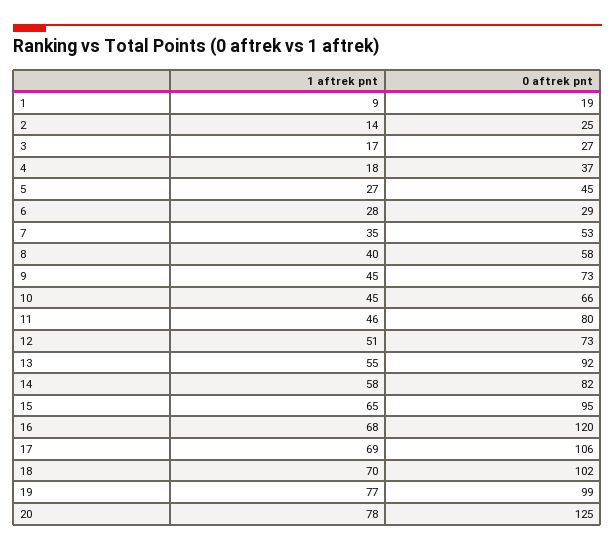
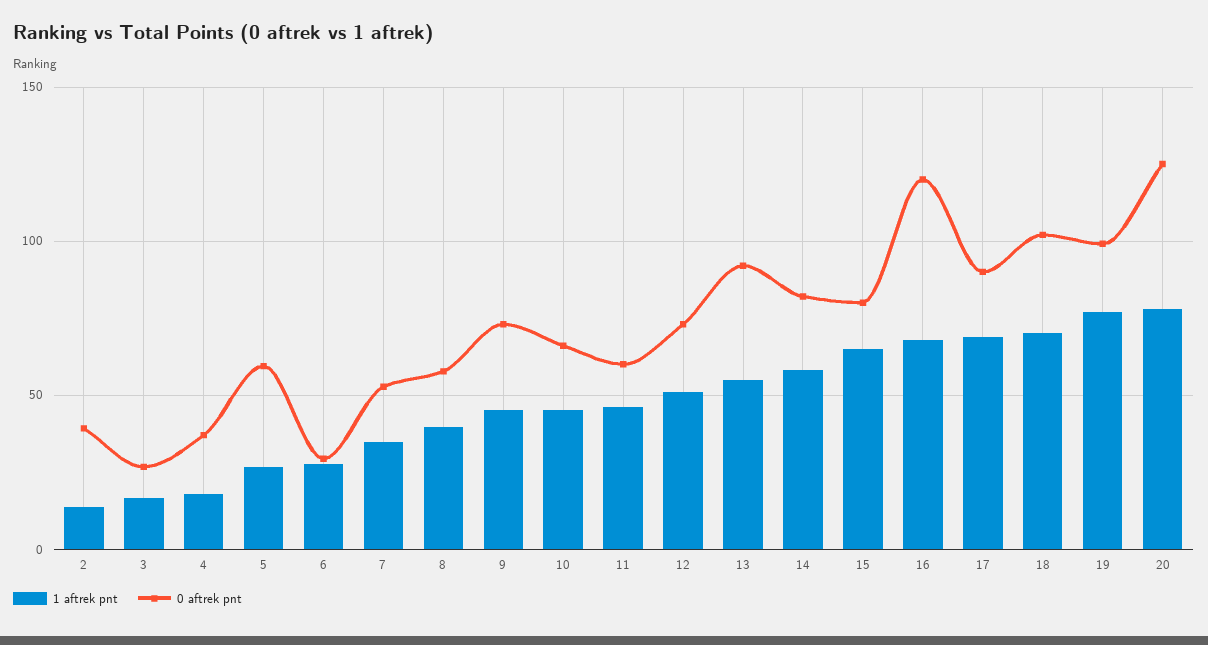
  {
    "1 aftrek pnt": {
-     "1": 9,
      "2": 14,
      "3": 17,
      "4": 18,
      "5": 27,
      "6": 28,
      "7": 35,
      "8": 40,
      "9": 45,
      "10": 45,
      "11": 46,
      "12": 51,
      "13": 55,
      "14": 58,
      "15": 65,
      "16": 68,
      "17": 69,
      "18": 70,
      "19": 77,
      "20": 78
    },
    "0 aftrek pnt": {
-     "1": 19,
-     "2": 25,
+     "2": 40,
      "3": 27,
      "4": 37,
-     "5": 45,
+     "5": 60,
      "6": 29,
      "7": 53,
      "8": 58,
      "9": 73,
      "10": 66,
-     "11": 80,
+     "11": 60,
      "12": 73,
      "13": 92,
      "14": 82,
-     "15": 95,
+     "15": 80,
      "16": 120,
-     "17": 106,
+     "17": 90,
      "18": 102,
      "19": 99,
      "20": 125
    }
  }

